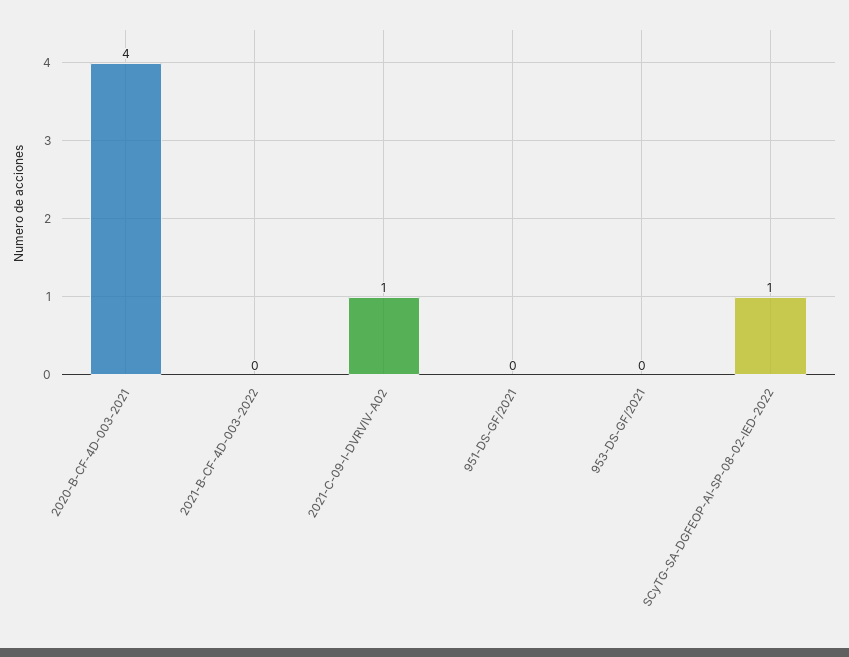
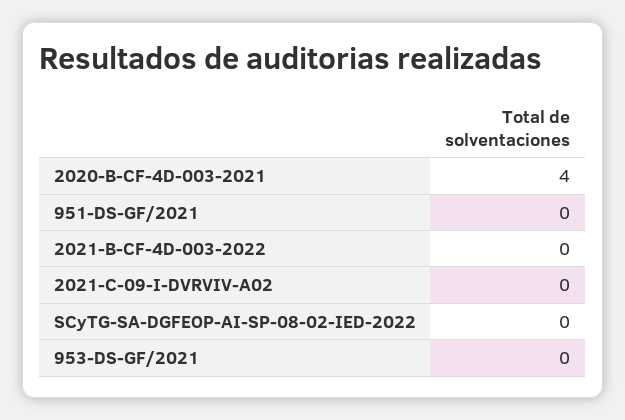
  {
    "2020-B-CF-4D-003-2021": 4,
    "2021-B-CF-4D-003-2022": 0,
-   "2021-C-09-I-DVRVIV-A02": 1,
+   "2021-C-09-I-DVRVIV-A02": 0,
    "951-DS-GF/2021": 0,
    "953-DS-GF/2021": 0,
-   "SCyTG-SA-DGFEOP-AI-SP-08-02-IED-2022": 1
+   "SCyTG-SA-DGFEOP-AI-SP-08-02-IED-2022": 0
  }

